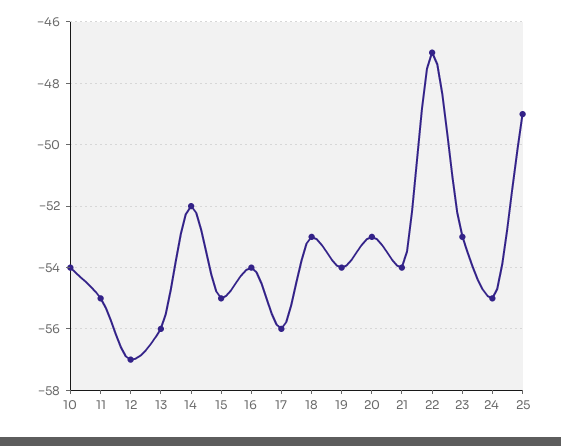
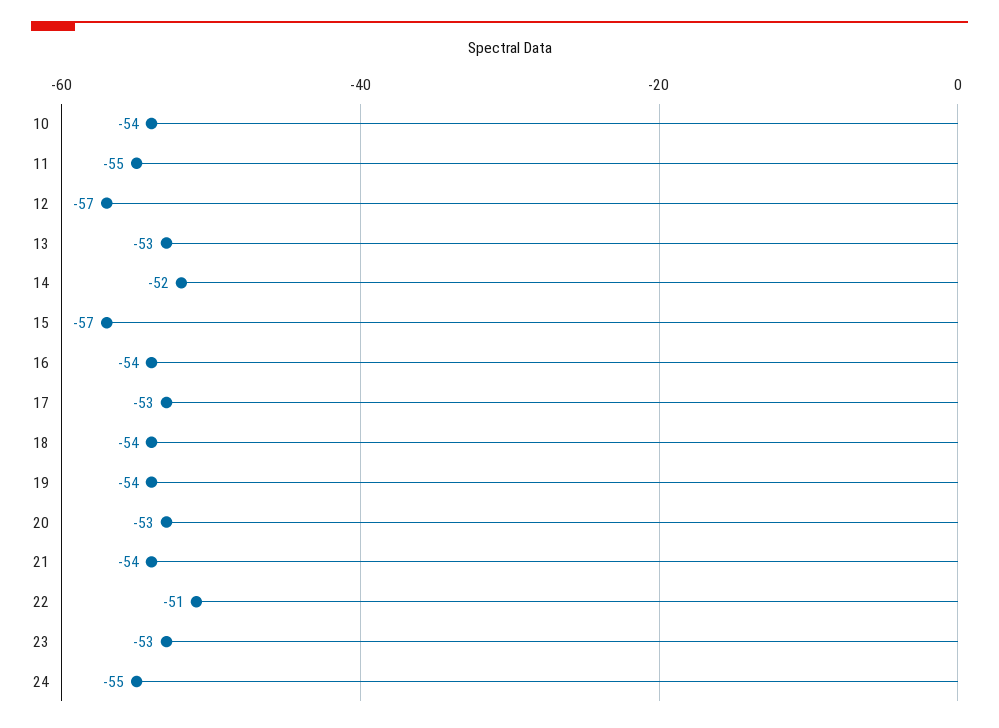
  {
    "10": -54,
    "11": -55,
    "12": -57,
-   "13": -56,
+   "13": -53,
    "14": -52,
-   "15": -55,
+   "15": -57,
    "16": -54,
-   "17": -56,
+   "17": -53,
-   "18": -53,
+   "18": -54,
    "19": -54,
    "20": -53,
    "21": -54,
-   "22": -47,
+   "22": -51,
    "23": -53,
-   "24": -55,
+   "24": -55
-   "25": -49
  }

